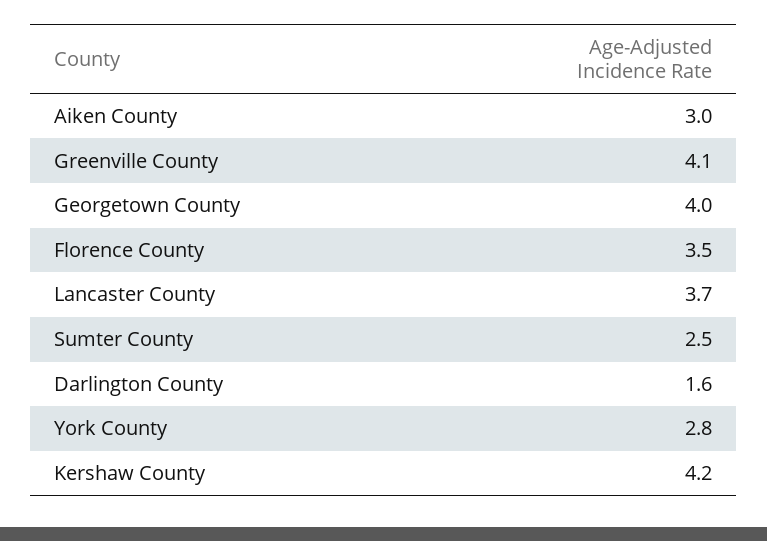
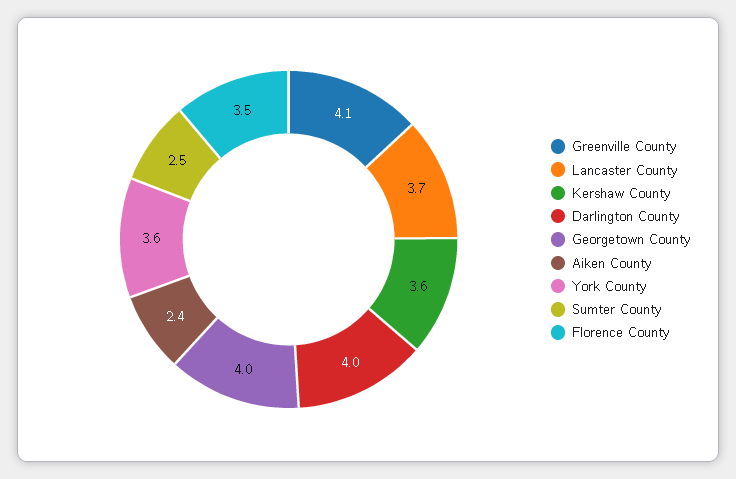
  {
-   "Aiken County": 3,
+   "Aiken County": 2.4,
    "Greenville County": 4.1,
    "Georgetown County": 4,
    "Florence County": 3.5,
    "Lancaster County": 3.7,
    "Sumter County": 2.5,
-   "Darlington County": 1.6,
+   "Darlington County": 4,
-   "York County": 2.8,
+   "York County": 3.6,
-   "Kershaw County": 4.2
+   "Kershaw County": 3.6
  }

